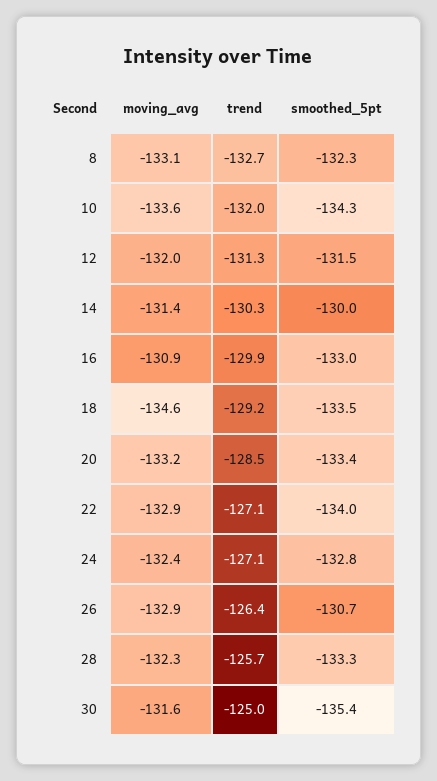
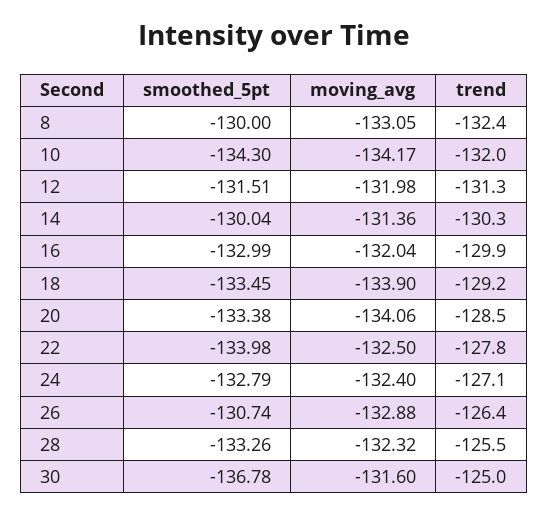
  {
    "moving_avg": {
      "8": -133.05,
-     "10": -133.6,
+     "10": -134.17,
      "12": -131.98,
      "14": -131.36,
-     "16": -130.9,
+     "16": -132.04,
-     "18": -134.6,
+     "18": -133.9,
-     "20": -133.2,
+     "20": -134.06,
-     "22": -132.9,
+     "22": -132.5,
      "24": -132.4,
      "26": -132.88,
      "28": -132.32,
      "30": -131.6
    },
    "trend": {
-     "8": -132.7,
+     "8": -132.4,
      "10": -132,
      "12": -131.3,
      "14": -130.3,
      "16": -129.9,
      "18": -129.2,
      "20": -128.5,
-     "22": -127.1,
+     "22": -127.8,
      "24": -127.1,
      "26": -126.4,
-     "28": -125.7,
+     "28": -125.5,
      "30": -125
    },
    "smoothed_5pt": {
-     "8": -132.3,
+     "8": -130,
      "10": -134.3,
      "12": -131.51,
      "14": -130.04,
      "16": -132.99,
      "18": -133.45,
      "20": -133.38,
      "22": -133.98,
      "24": -132.79,
      "26": -130.74,
      "28": -133.26,
-     "30": -135.4
+     "30": -136.78
    }
  }

